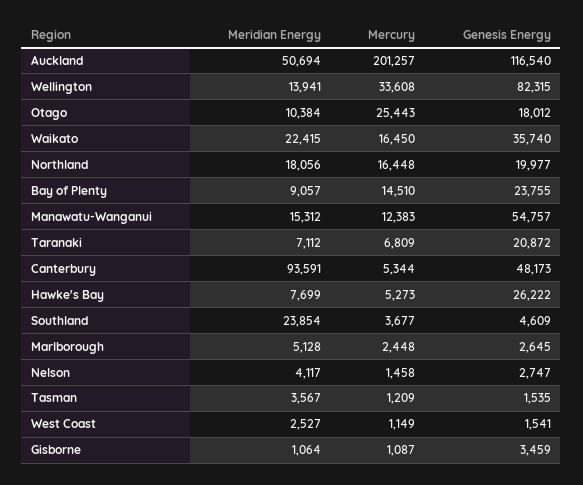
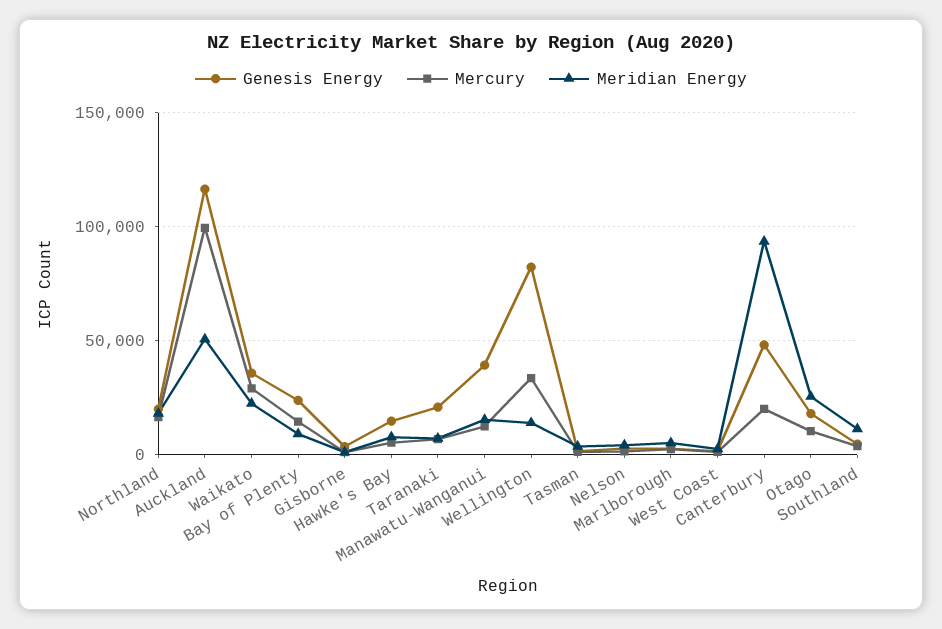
  {
    "Meridian Energy": {
      "Auckland": 50694,
      "Wellington": 13941,
-     "Otago": 10384,
+     "Otago": 25000,
      "Waikato": 22415,
      "Northland": 18056,
      "Bay of Plenty": 9057,
      "Manawatu-Wanganui": 15312,
      "Taranaki": 7112,
      "Canterbury": 93591,
      "Hawke's Bay": 7699,
-     "Southland": 23854,
+     "Southland": 10000,
      "Marlborough": 5128,
      "Nelson": 4117,
      "Tasman": 3567,
      "West Coast": 2527,
      "Gisborne": 1064
    },
    "Mercury": {
-     "Auckland": 201257,
+     "Auckland": 100000,
      "Wellington": 33608,
-     "Otago": 25443,
+     "Otago": 10000,
-     "Waikato": 16450,
+     "Waikato": 30000,
      "Northland": 16448,
      "Bay of Plenty": 14510,
      "Manawatu-Wanganui": 12383,
      "Taranaki": 6809,
-     "Canterbury": 5344,
+     "Canterbury": 20000,
      "Hawke's Bay": 5273,
      "Southland": 3677,
      "Marlborough": 2448,
      "Nelson": 1458,
      "Tasman": 1209,
      "West Coast": 1149,
      "Gisborne": 1087
    },
    "Genesis Energy": {
      "Auckland": 116540,
      "Wellington": 82315,
      "Otago": 18012,
      "Waikato": 35740,
      "Northland": 19977,
      "Bay of Plenty": 23755,
-     "Manawatu-Wanganui": 54757,
+     "Manawatu-Wanganui": 40000,
      "Taranaki": 20872,
      "Canterbury": 48173,
-     "Hawke's Bay": 26222,
+     "Hawke's Bay": 15000,
      "Southland": 4609,
      "Marlborough": 2645,
      "Nelson": 2747,
      "Tasman": 1535,
      "West Coast": 1541,
      "Gisborne": 3459
    }
  }

